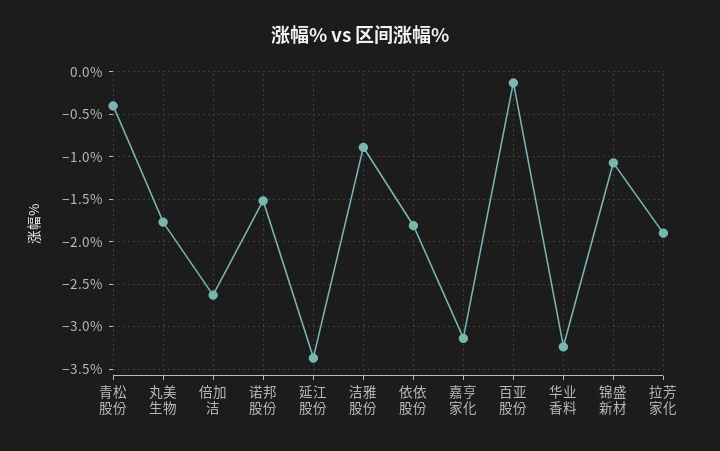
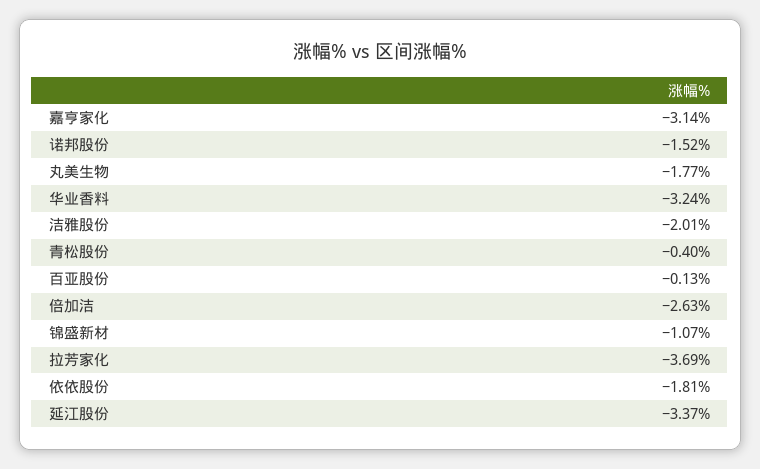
  {
    "青松股份": -0.4,
    "丸美生物": -1.77,
    "倍加洁": -2.63,
    "诺邦股份": -1.52,
    "延江股份": -3.37,
-   "洁雅股份": -0.9,
+   "洁雅股份": -2.01,
    "依依股份": -1.81,
    "嘉亨家化": -3.14,
    "百亚股份": -0.13,
    "华业香料": -3.24,
    "锦盛新材": -1.07,
-   "拉芳家化": -1.9
+   "拉芳家化": -3.69
  }

